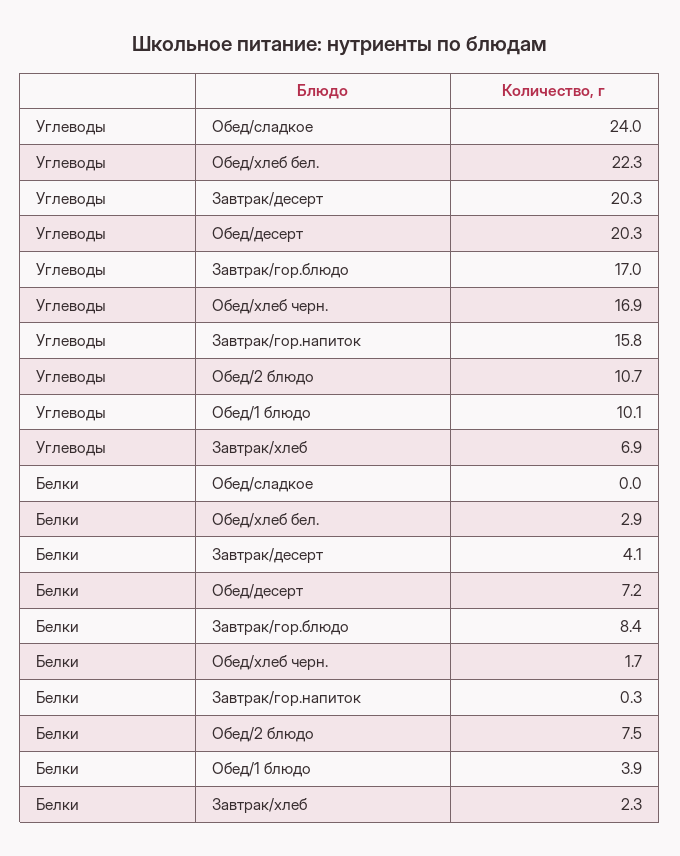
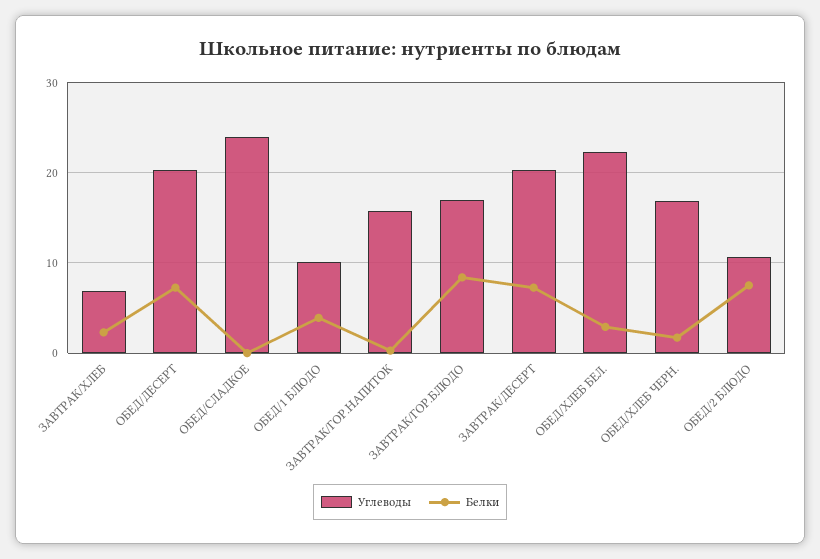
  {
    "Углеводы": {
      "Обед/сладкое": 24,
      "Обед/хлеб бел.": 22.3,
      "Завтрак/десерт": 20.3,
      "Обед/десерт": 20.3,
      "Завтрак/гор.блюдо": 17,
      "Обед/хлеб черн.": 16.9,
      "Завтрак/гор.напиток": 15.8,
      "Обед/2 блюдо": 10.7,
      "Обед/1 блюдо": 10.1,
      "Завтрак/хлеб": 6.9
    },
    "Белки": {
      "Обед/сладкое": 0,
      "Обед/хлеб бел.": 2.9,
-     "Завтрак/десерт": 4.1,
+     "Завтрак/десерт": 7,
      "Обед/десерт": 7.2,
      "Завтрак/гор.блюдо": 8.4,
      "Обед/хлеб черн.": 1.7,
      "Завтрак/гор.напиток": 0.3,
      "Обед/2 блюдо": 7.5,
      "Обед/1 блюдо": 3.9,
      "Завтрак/хлеб": 2.3
    }
  }

